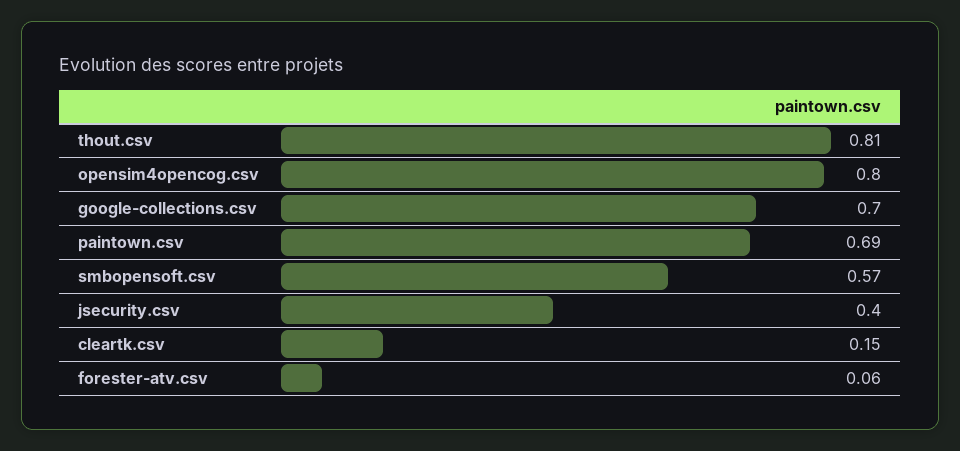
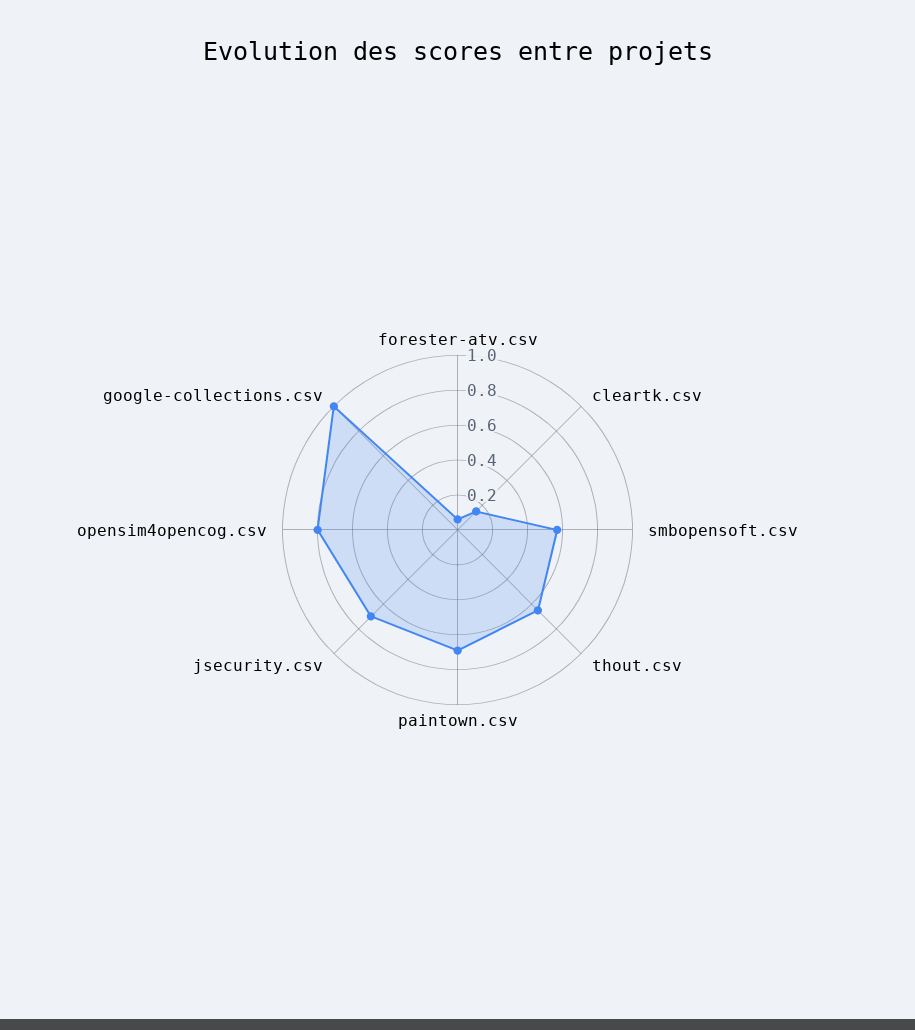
  {
-   "thout.csv": 0.81,
+   "thout.csv": 0.65,
    "opensim4opencog.csv": 0.8,
-   "google-collections.csv": 0.7,
+   "google-collections.csv": 1,
    "paintown.csv": 0.69,
    "smbopensoft.csv": 0.57,
-   "jsecurity.csv": 0.4,
+   "jsecurity.csv": 0.7,
    "cleartk.csv": 0.15,
    "forester-atv.csv": 0.06
  }

